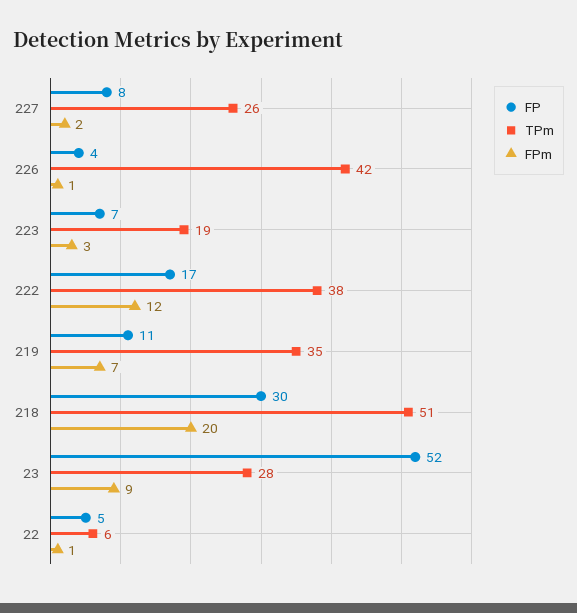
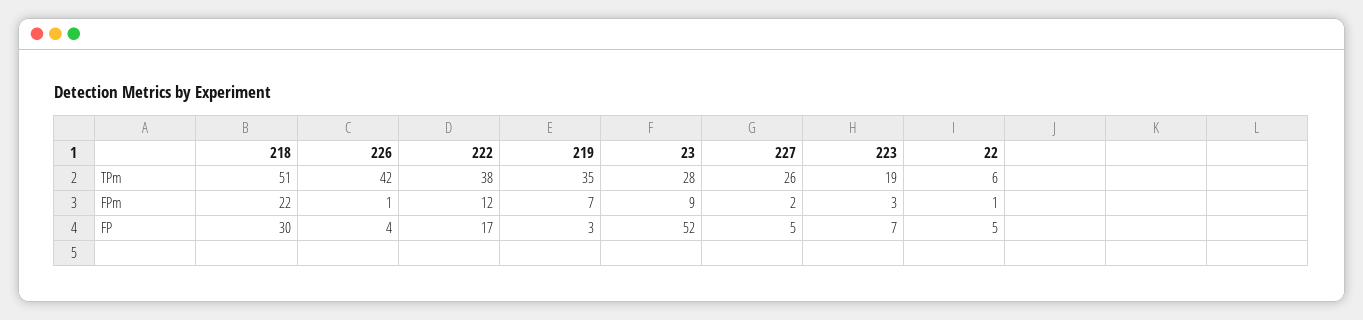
  {
    "FP": {
-     "227": 8,
+     "227": 5,
      "226": 4,
      "223": 7,
      "222": 17,
-     "219": 11,
+     "219": 3,
      "218": 30,
      "23": 52,
      "22": 5
    },
    "TPm": {
      "227": 26,
      "226": 42,
      "223": 19,
      "222": 38,
      "219": 35,
      "218": 51,
      "23": 28,
      "22": 6
    },
    "FPm": {
      "227": 2,
      "226": 1,
      "223": 3,
      "222": 12,
      "219": 7,
-     "218": 20,
+     "218": 22,
      "23": 9,
      "22": 1
    }
  }

